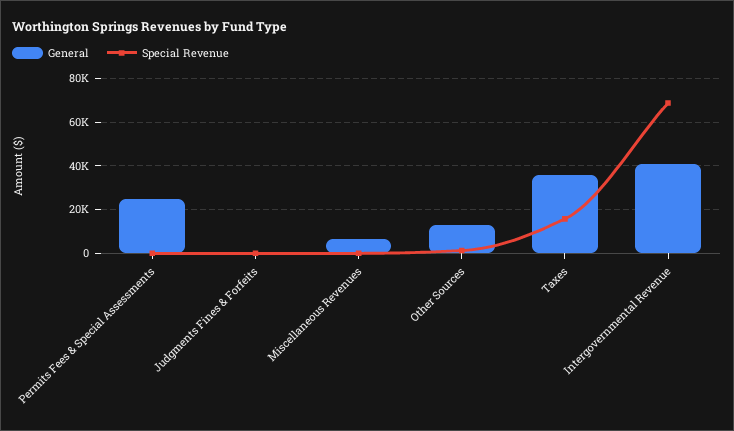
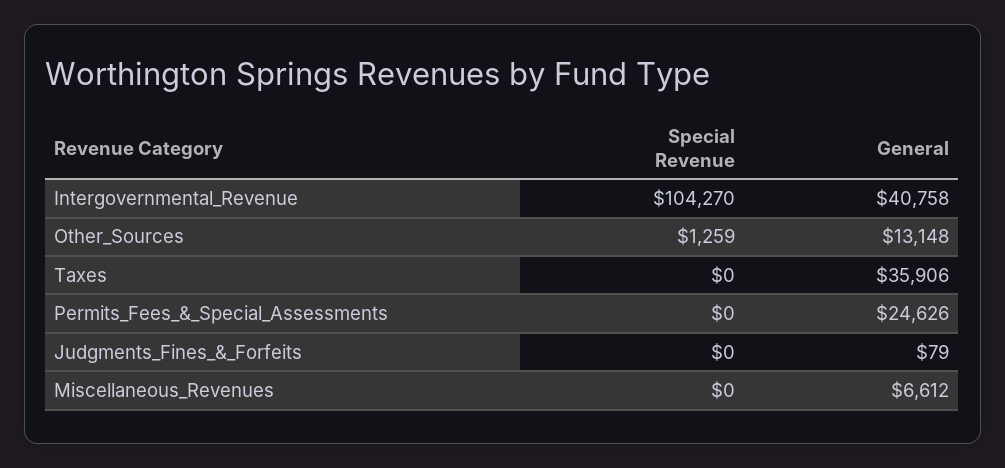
  {
    "General": {
      "Permits Fees & Special Assessments": 24626,
      "Judgments Fines & Forfeits": 79,
      "Miscellaneous Revenues": 6612,
      "Other Sources": 13148,
      "Taxes": 35906,
      "Intergovernmental Revenue": 40758
    },
    "Special Revenue": {
      "Permits Fees & Special Assessments": 0,
      "Judgments Fines & Forfeits": 0,
      "Miscellaneous Revenues": 0,
      "Other Sources": 1259,
-     "Taxes": 15000,
+     "Taxes": 0,
-     "Intergovernmental Revenue": 70000
+     "Intergovernmental Revenue": 104270
    }
  }

